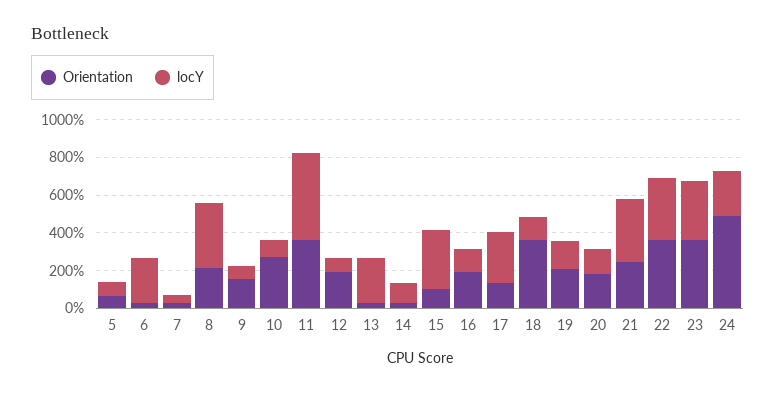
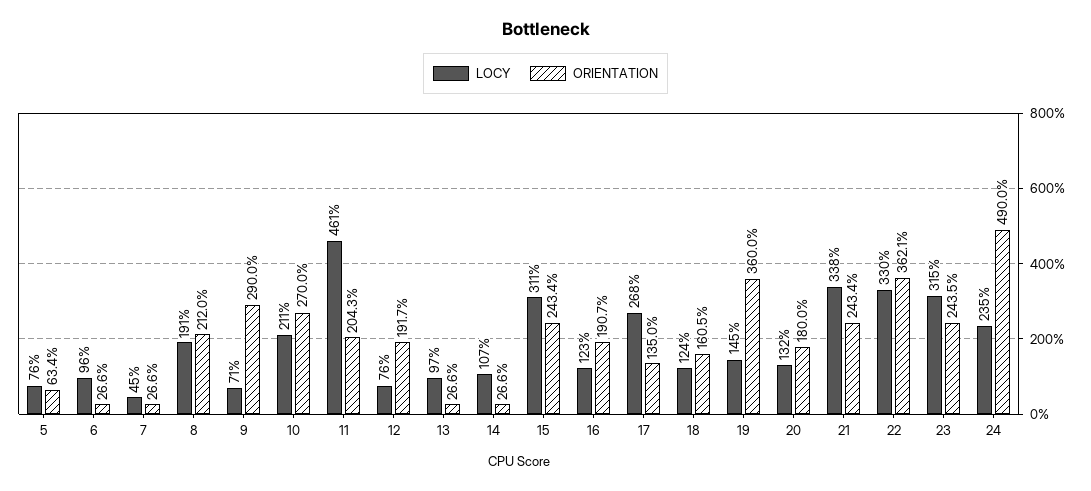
  {
    "Orientation": {
      "5": 63.4,
      "6": 26.6,
      "7": 26.6,
      "8": 212,
-     "9": 150,
+     "9": 290,
      "10": 270,
-     "11": 350,
+     "11": 204.3,
      "12": 191.7,
      "13": 26.6,
      "14": 26.6,
-     "15": 100,
+     "15": 243.4,
      "16": 190.7,
      "17": 135,
-     "18": 350,
+     "18": 160.5,
-     "19": 200,
+     "19": 360,
      "20": 180,
      "21": 243.4,
      "22": 362.1,
-     "23": 350,
+     "23": 243.5,
      "24": 490
    },
    "locY": {
      "5": 76,
-     "6": 250,
+     "6": 96,
      "7": 45,
-     "8": 350,
+     "8": 191,
      "9": 71,
-     "10": 100,
+     "10": 211,
      "11": 461,
      "12": 76,
-     "13": 250,
+     "13": 97,
      "14": 107,
      "15": 311,
      "16": 123,
      "17": 268,
      "18": 124,
      "19": 145,
      "20": 132,
      "21": 338,
      "22": 330,
      "23": 315,
      "24": 235
    }
  }

